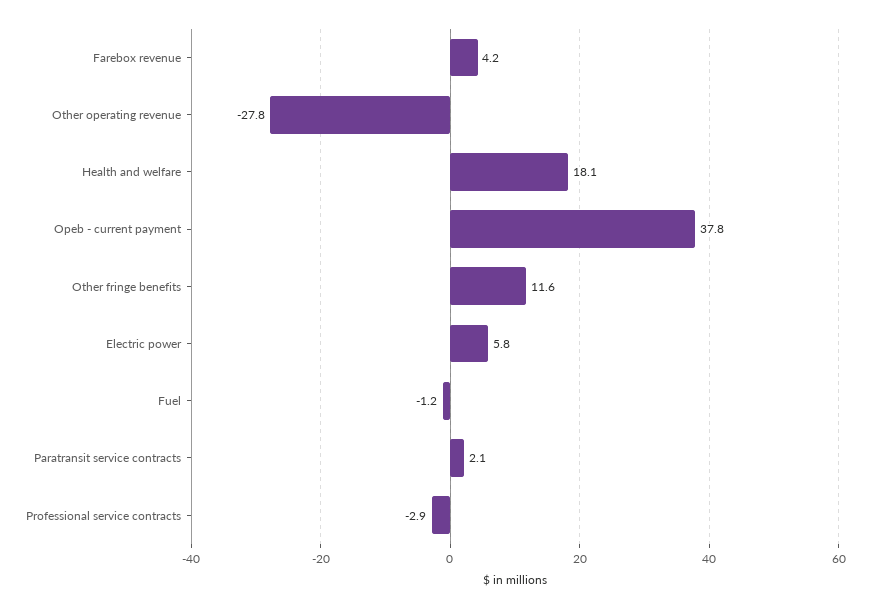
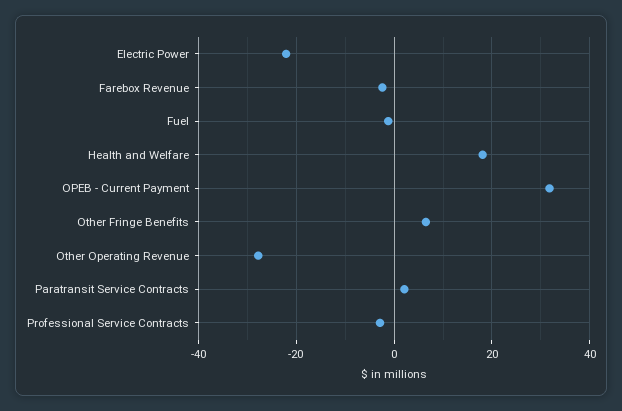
  {
-   "Farebox revenue": 4.2,
+   "Farebox revenue": -2,
    "Other operating revenue": -27.8,
    "Health and welfare": 18.1,
-   "Opeb - current payment": 37.8,
+   "Opeb - current payment": 32,
-   "Other fringe benefits": 11.6,
+   "Other fringe benefits": 6,
-   "Electric power": 5.8,
+   "Electric power": -22,
    "Fuel": -1.2,
    "Paratransit service contracts": 2.1,
    "Professional service contracts": -2.9
  }

